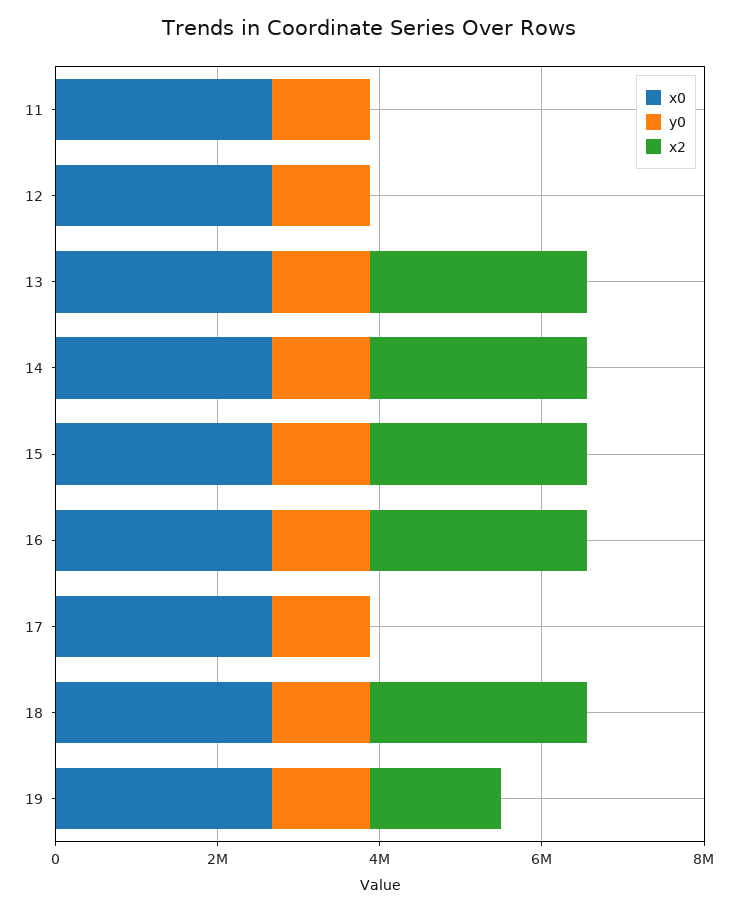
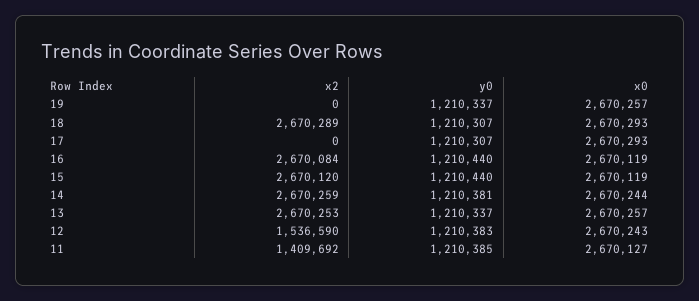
  {
    "x0": {
      "11": 2670127,
      "12": 2670243,
      "13": 2670257,
      "14": 2670244,
      "15": 2670119,
      "16": 2670119,
      "17": 2670293,
      "18": 2670293,
      "19": 2670257
    },
    "y0": {
      "11": 1210385,
      "12": 1210383,
      "13": 1210337,
      "14": 1210381,
      "15": 1210440,
      "16": 1210440,
      "17": 1210307,
      "18": 1210307,
      "19": 1210337
    },
    "x2": {
-     "11": 0,
+     "11": 1409692,
-     "12": 0,
+     "12": 1536590,
      "13": 2670253,
      "14": 2670259,
      "15": 2670120,
      "16": 2670084,
      "17": 0,
      "18": 2670289,
-     "19": 1500000
+     "19": 0
    }
  }

